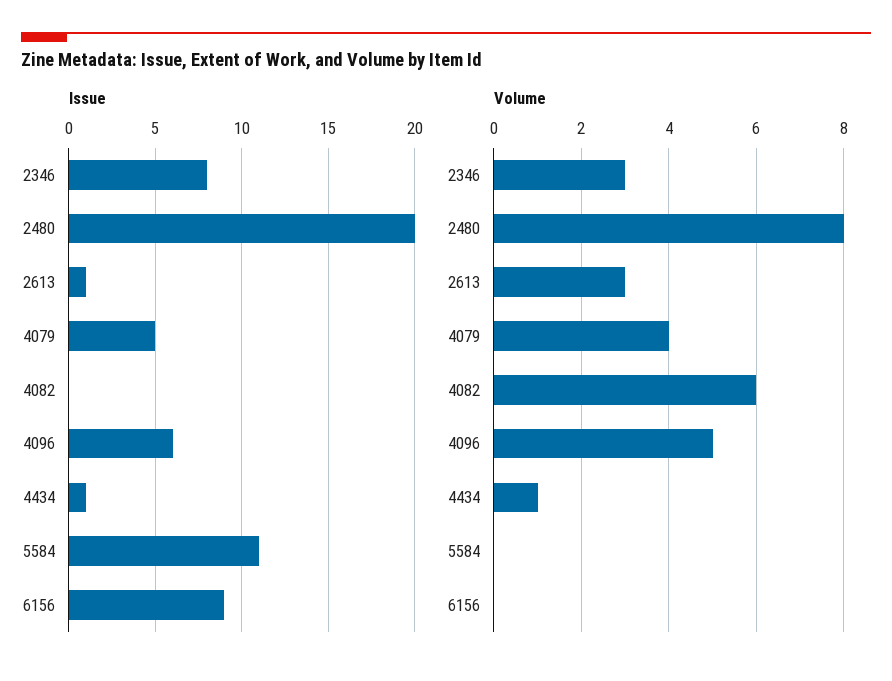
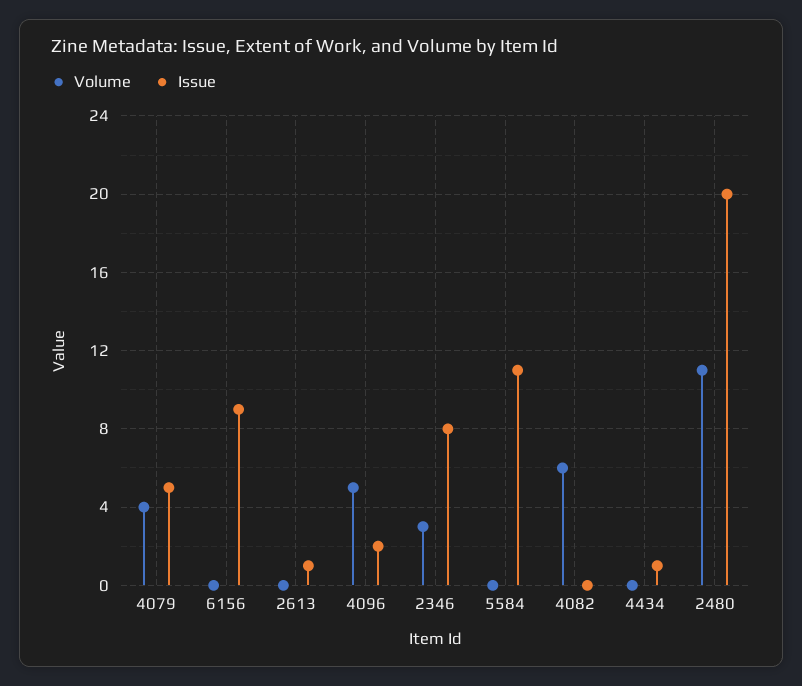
  {
    "Issue": {
      "2346": 8,
      "2480": 20,
      "2613": 1,
      "4079": 5,
      "4082": 0,
-     "4096": 6,
+     "4096": 2,
      "4434": 1,
      "5584": 11,
      "6156": 9
    },
    "Volume": {
      "2346": 3,
-     "2480": 8,
+     "2480": 11,
-     "2613": 3,
+     "2613": 0,
      "4079": 4,
      "4082": 6,
      "4096": 5,
-     "4434": 1,
+     "4434": 0,
      "5584": 0,
      "6156": 0
    }
  }

